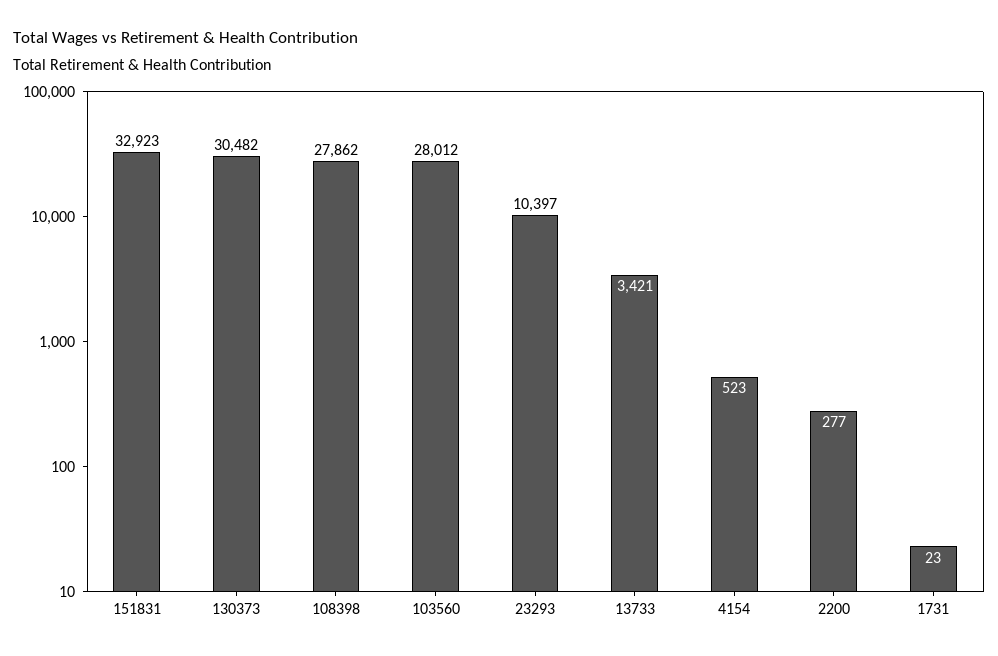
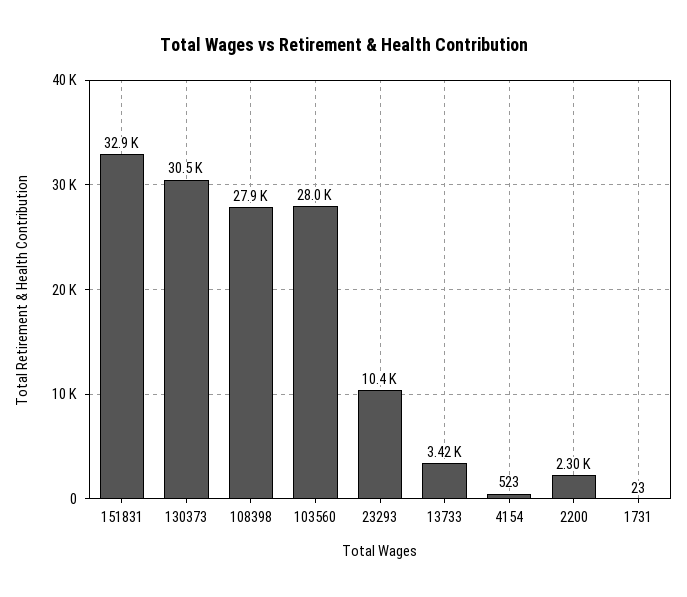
  {
    "151831": 32923,
    "130373": 30482,
    "108398": 27862,
    "103560": 28012,
    "23293": 10397,
    "13733": 3421,
    "4154": 523,
-   "2200": 277,
+   "2200": 2300,
    "1731": 23
  }

